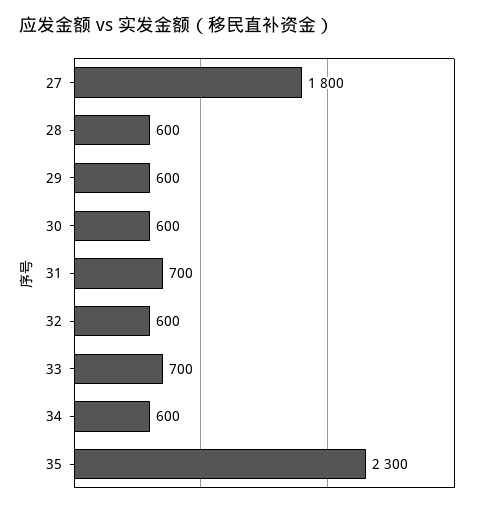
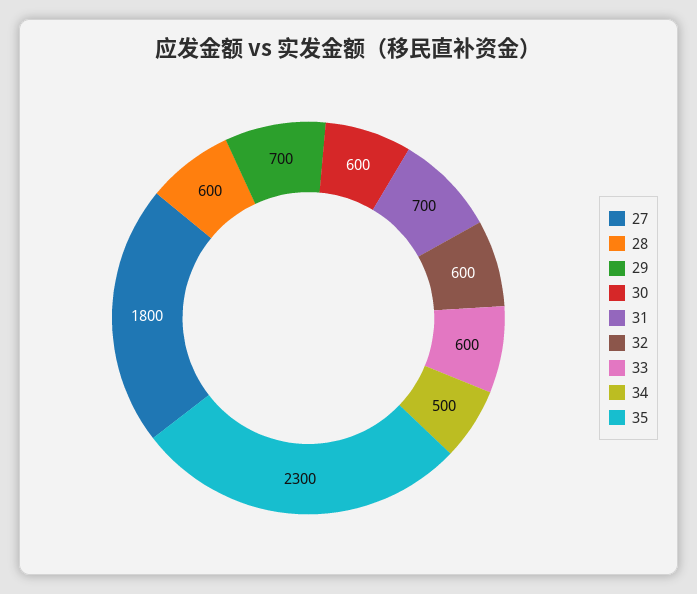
  {
    "27": 1800,
    "28": 600,
-   "29": 600,
+   "29": 700,
    "30": 600,
    "31": 700,
    "32": 600,
-   "33": 700,
+   "33": 600,
-   "34": 600,
+   "34": 500,
    "35": 2300
  }

